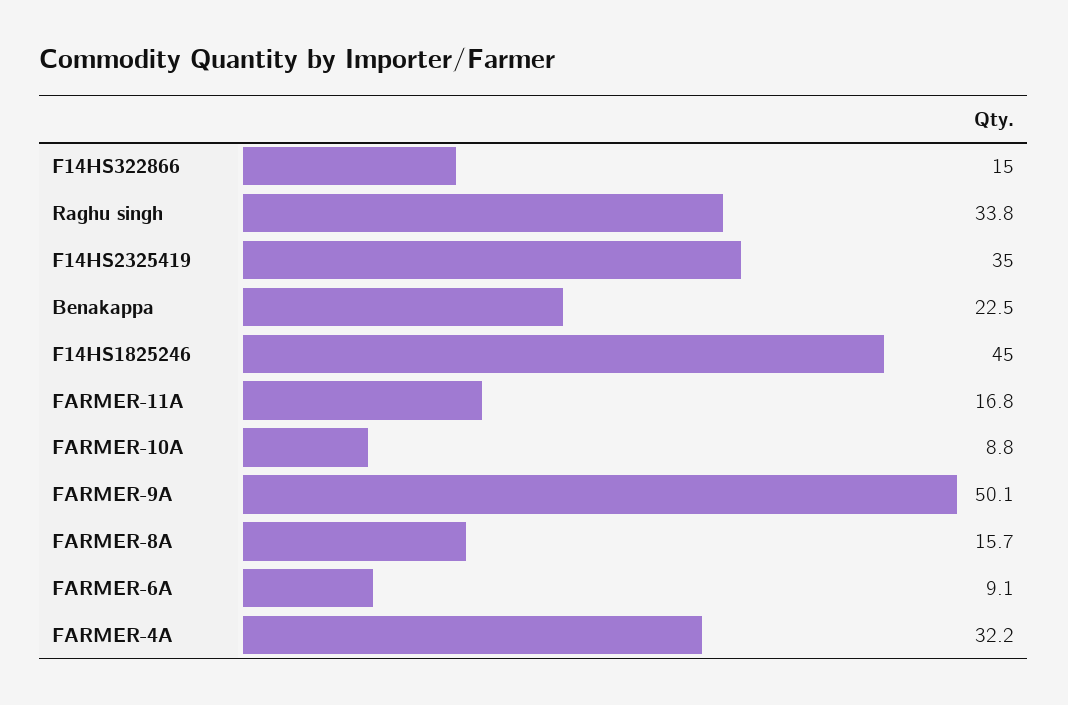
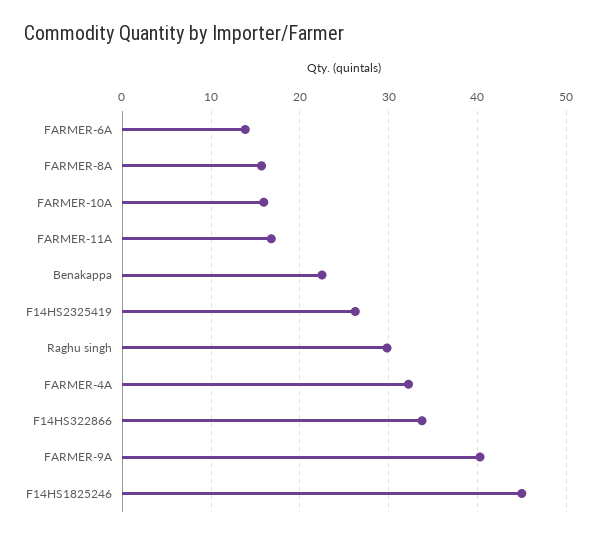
  {
-   "F14HS322866": 15,
+   "F14HS322866": 34,
-   "Raghu singh": 33.8,
+   "Raghu singh": 30,
-   "F14HS2325419": 35,
+   "F14HS2325419": 26,
    "Benakappa": 22.5,
    "F14HS1825246": 45,
    "FARMER-11A": 16.8,
-   "FARMER-10A": 8.8,
+   "FARMER-10A": 16,
-   "FARMER-9A": 50.1,
+   "FARMER-9A": 40,
    "FARMER-8A": 15.7,
-   "FARMER-6A": 9.1,
+   "FARMER-6A": 14,
    "FARMER-4A": 32.2
  }

